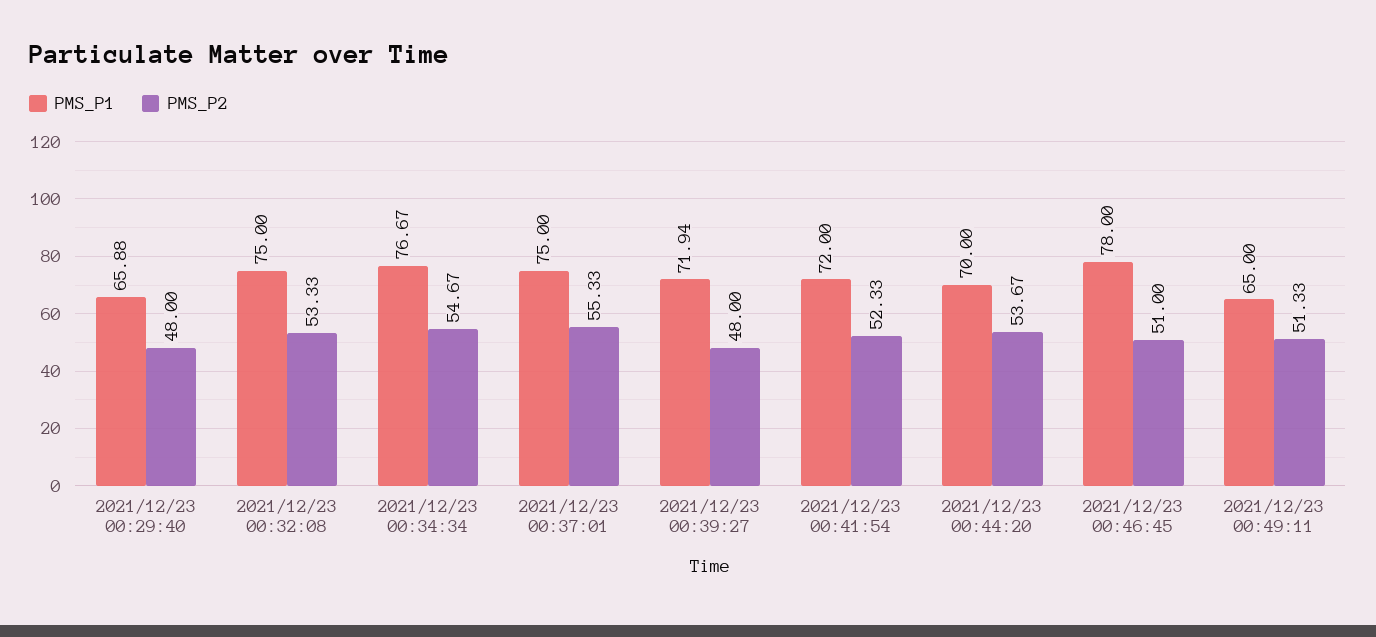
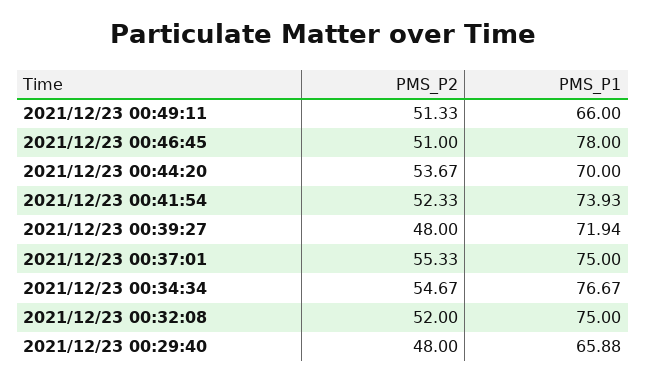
  {
    "PMS_P1": {
      "2021/12/23 00:29:40": 65.88,
      "2021/12/23 00:32:08": 75,
      "2021/12/23 00:34:34": 76.67,
      "2021/12/23 00:37:01": 75,
      "2021/12/23 00:39:27": 71.94,
-     "2021/12/23 00:41:54": 72,
+     "2021/12/23 00:41:54": 73.93,
      "2021/12/23 00:44:20": 70,
      "2021/12/23 00:46:45": 78,
-     "2021/12/23 00:49:11": 65
+     "2021/12/23 00:49:11": 66
    },
    "PMS_P2": {
      "2021/12/23 00:29:40": 48,
-     "2021/12/23 00:32:08": 53.33,
+     "2021/12/23 00:32:08": 52,
      "2021/12/23 00:34:34": 54.67,
      "2021/12/23 00:37:01": 55.33,
      "2021/12/23 00:39:27": 48,
      "2021/12/23 00:41:54": 52.33,
      "2021/12/23 00:44:20": 53.67,
      "2021/12/23 00:46:45": 51,
      "2021/12/23 00:49:11": 51.33
    }
  }

